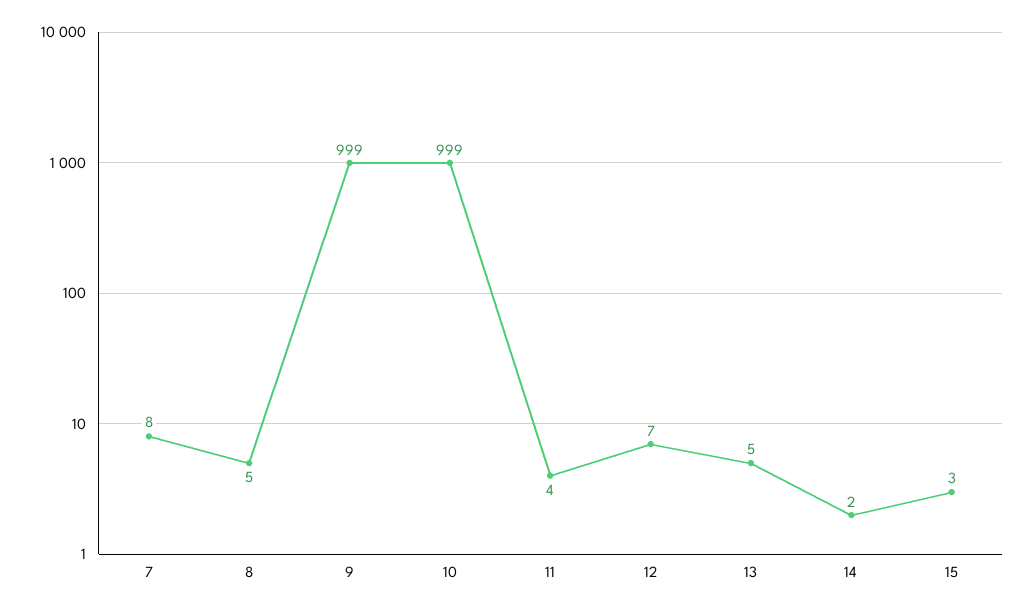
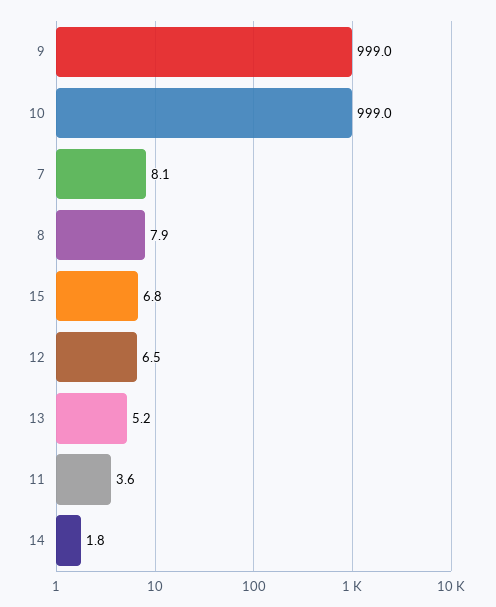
  {
    "7": 8.1,
-   "8": 5,
+   "8": 7.9,
    "9": 999,
    "10": 999,
    "11": 3.6,
    "12": 6.5,
    "13": 5.2,
    "14": 1.8,
-   "15": 3
+   "15": 6.8
  }

